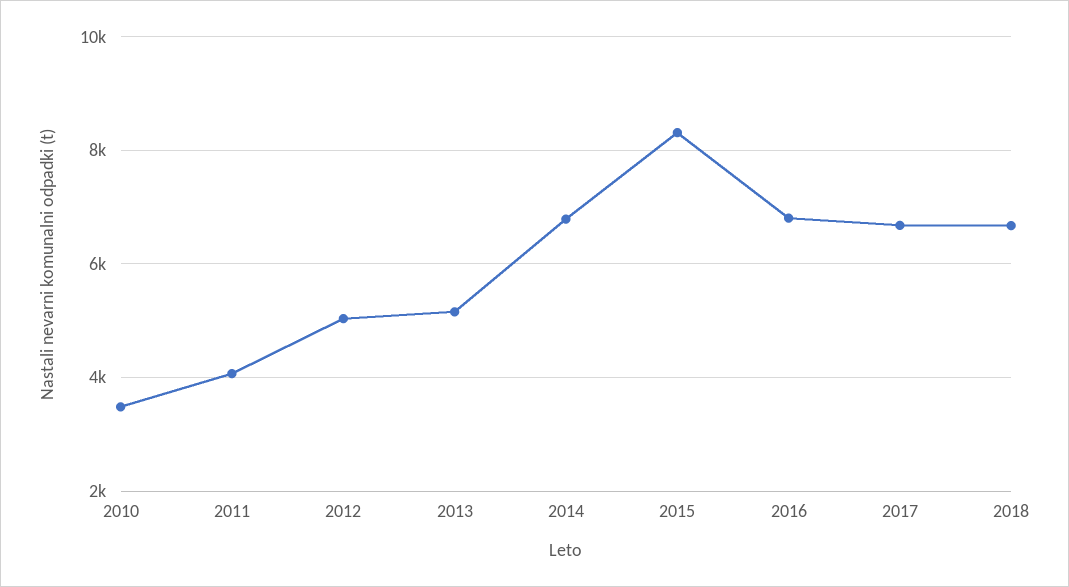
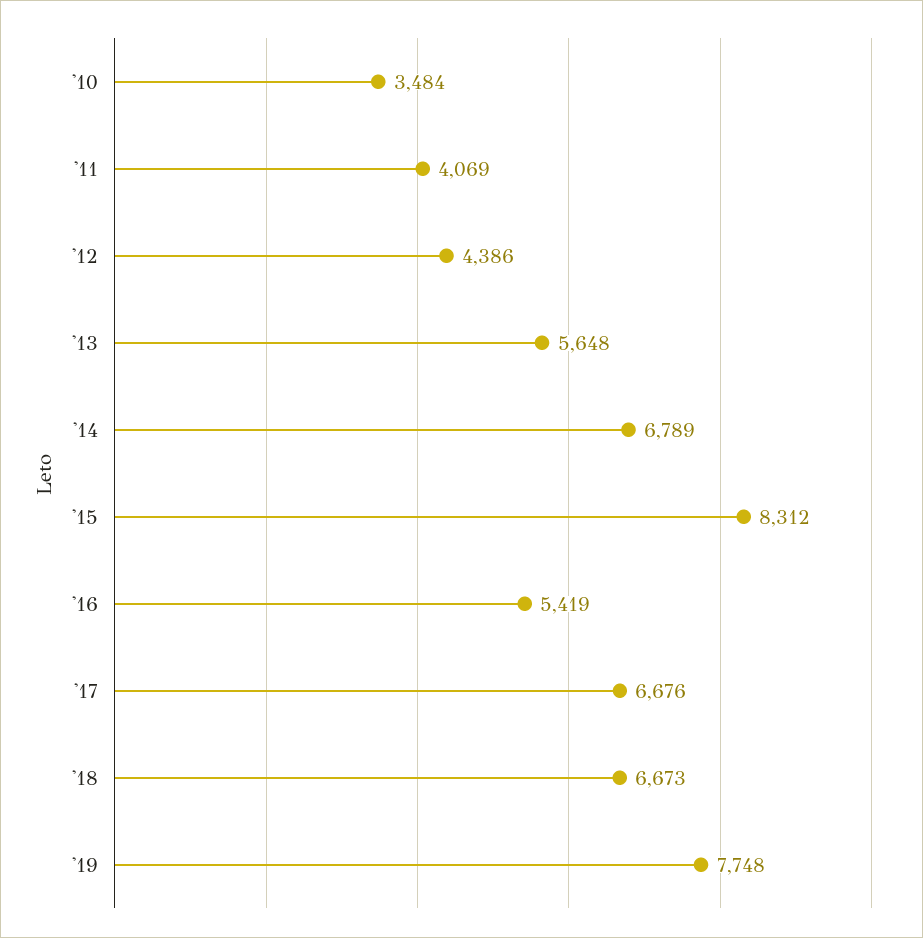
  {
    "2010": 3484,
    "2011": 4069,
-   "2012": 5000,
+   "2012": 4386,
-   "2013": 5200,
+   "2013": 5648,
    "2014": 6789,
    "2015": 8312,
-   "2016": 6800,
+   "2016": 5419,
    "2017": 6676,
-   "2018": 6673
+   "2018": 6673,
+   "'19": 7748
  }

